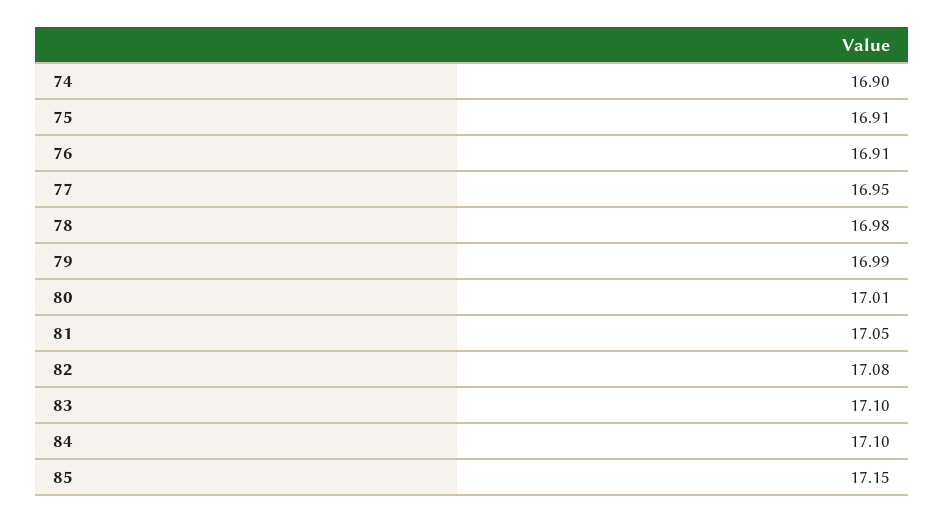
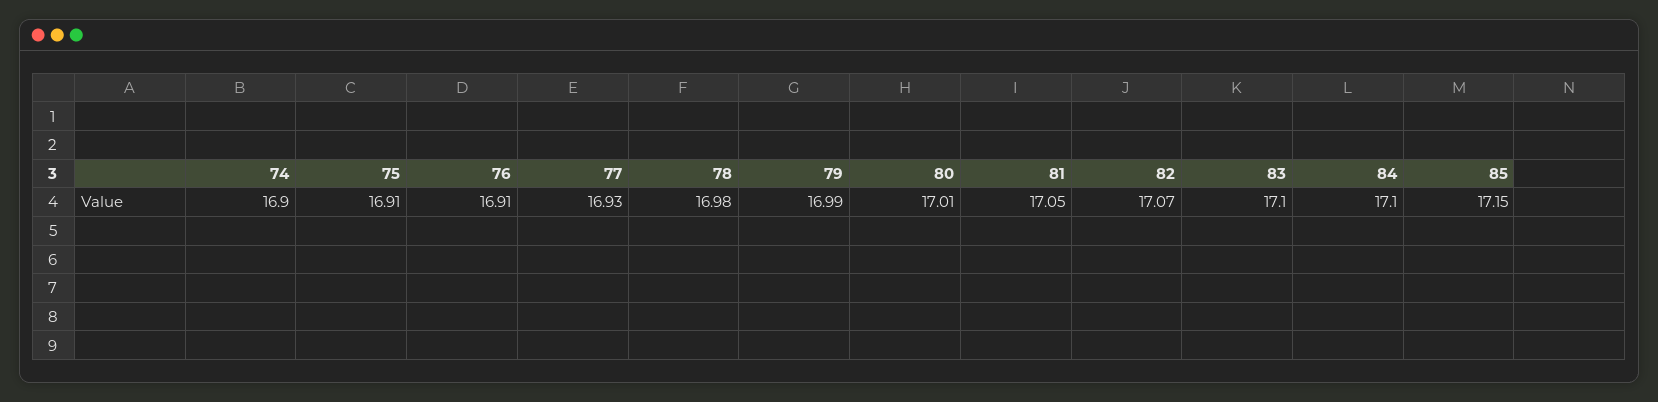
  {
    "74": 16.9,
    "75": 16.91,
    "76": 16.91,
-   "77": 16.95,
+   "77": 16.93,
    "78": 16.98,
    "79": 16.99,
    "80": 17.01,
    "81": 17.05,
-   "82": 17.08,
+   "82": 17.07,
    "83": 17.1,
    "84": 17.1,
    "85": 17.15
  }

